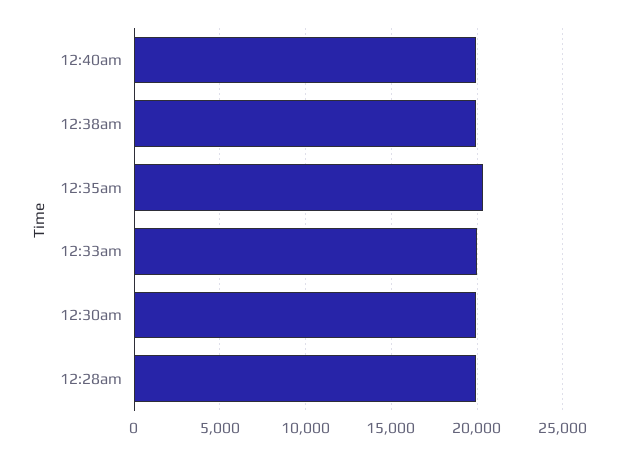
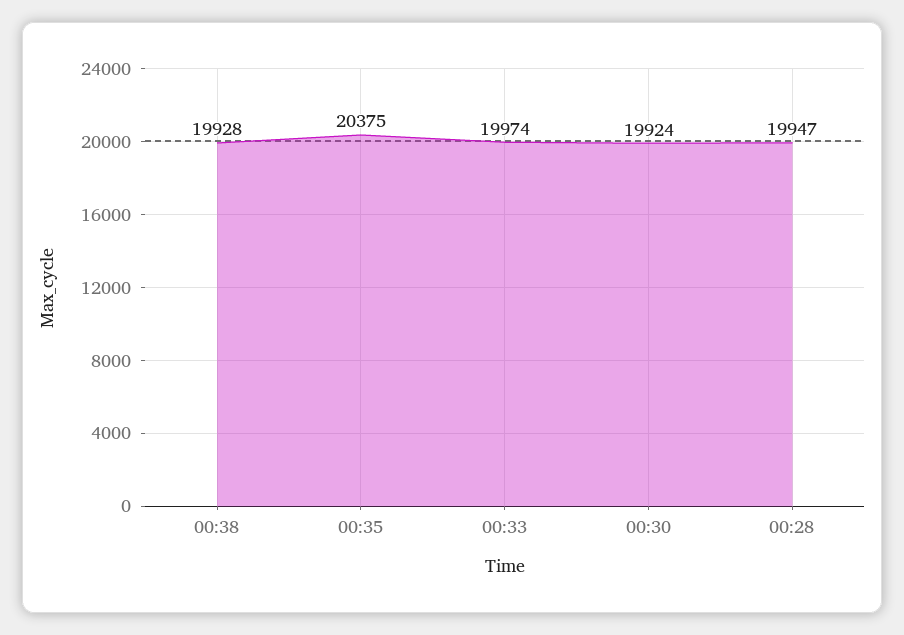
  {
-   "12:40am": 20000,
    "12:38am": 19928,
    "12:35am": 20375,
    "12:33am": 19974,
    "12:30am": 19924,
    "12:28am": 19947
  }

